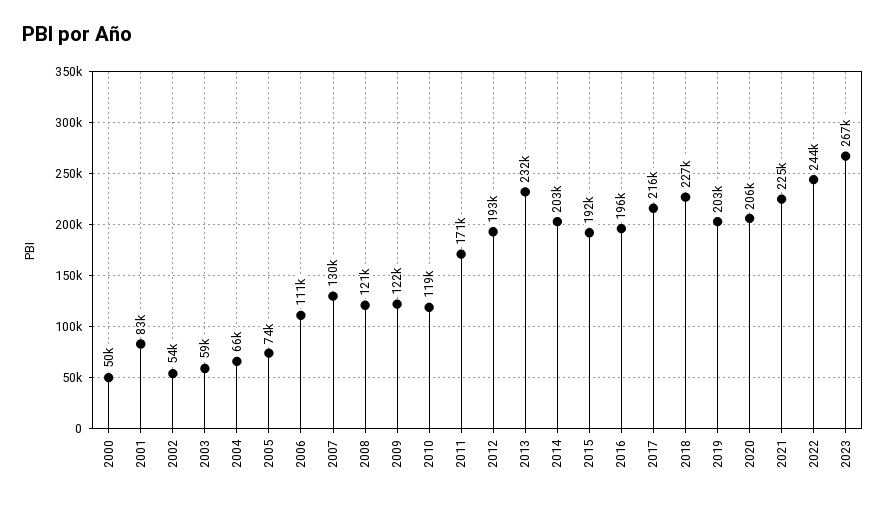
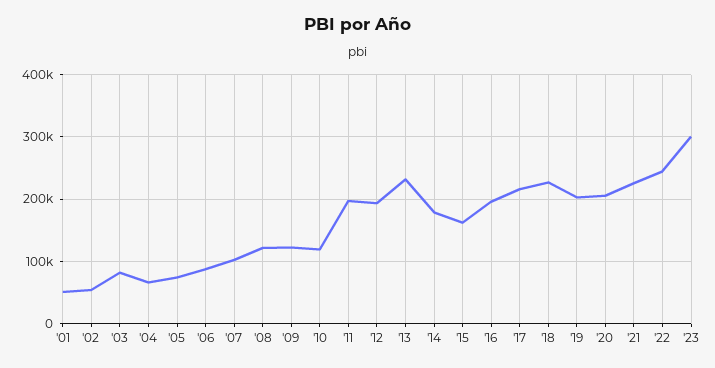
  {
-   "2000": 50000,
-   "2001": 83000,
+   "2001": 50000,
    "2002": 54000,
-   "2003": 59000,
+   "2003": 80000,
    "2004": 66000,
    "2005": 74000,
-   "2006": 111000,
+   "2006": 90000,
-   "2007": 130000,
+   "2007": 100000,
    "2008": 121000,
    "2009": 122000,
    "2010": 119000,
-   "2011": 171000,
+   "2011": 200000,
    "2012": 193000,
    "2013": 232000,
-   "2014": 203000,
+   "2014": 180000,
-   "2015": 192000,
+   "2015": 160000,
    "2016": 196000,
    "2017": 216000,
    "2018": 227000,
    "2019": 203000,
    "2020": 206000,
    "2021": 225000,
    "2022": 244000,
-   "2023": 267000
+   "2023": 300000
  }

